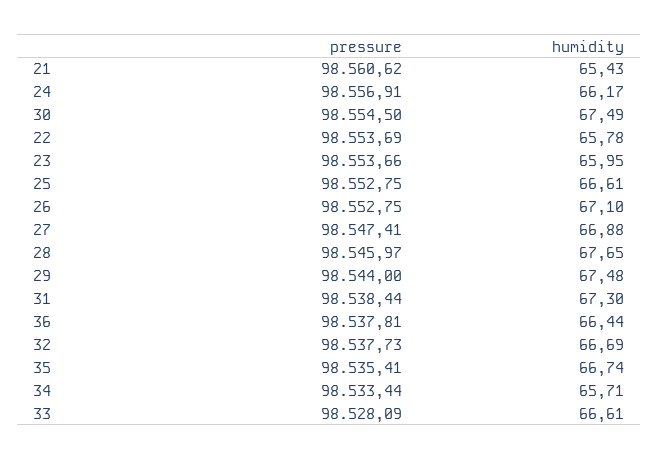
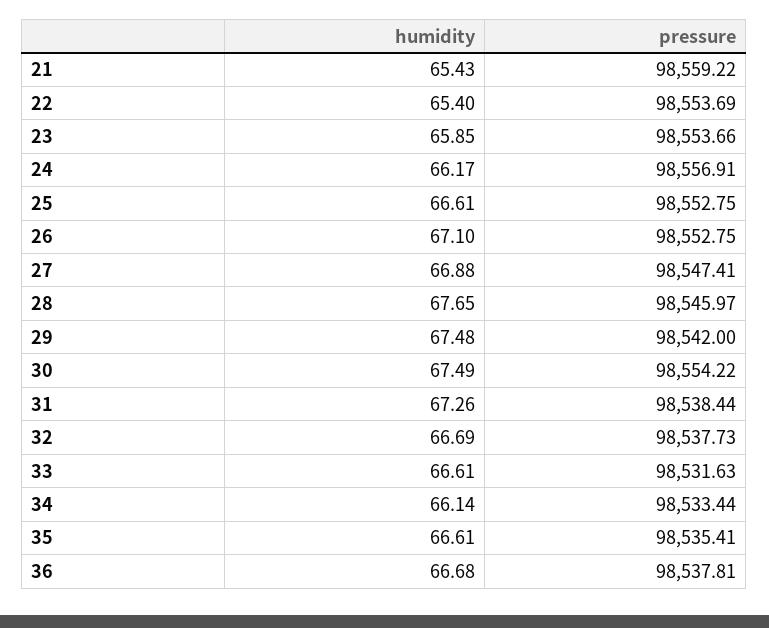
  {
    "pressure": {
-     "21": 98560.62,
+     "21": 98559.22,
      "24": 98556.91,
-     "30": 98554.5,
+     "30": 98554.22,
      "22": 98553.69,
      "23": 98553.66,
      "25": 98552.75,
      "26": 98552.75,
      "27": 98547.41,
      "28": 98545.97,
-     "29": 98544,
+     "29": 98542,
      "31": 98538.44,
      "36": 98537.81,
      "32": 98537.73,
      "35": 98535.41,
      "34": 98533.44,
-     "33": 98528.09
+     "33": 98531.63
    },
    "humidity": {
      "21": 65.43,
      "24": 66.17,
      "30": 67.49,
-     "22": 65.78,
+     "22": 65.4,
-     "23": 65.95,
+     "23": 65.85,
      "25": 66.61,
      "26": 67.1,
      "27": 66.88,
      "28": 67.65,
      "29": 67.48,
-     "31": 67.3,
+     "31": 67.26,
-     "36": 66.44,
+     "36": 66.68,
      "32": 66.69,
-     "35": 66.74,
+     "35": 66.61,
-     "34": 65.71,
+     "34": 66.14,
      "33": 66.61
    }
  }

